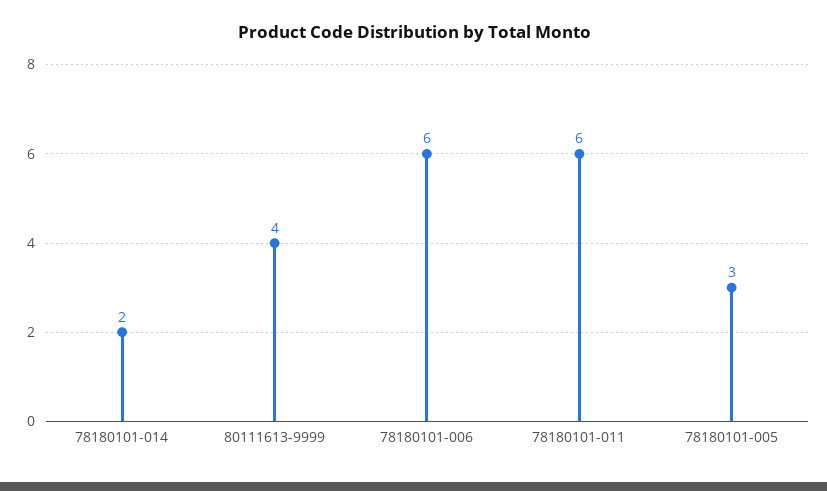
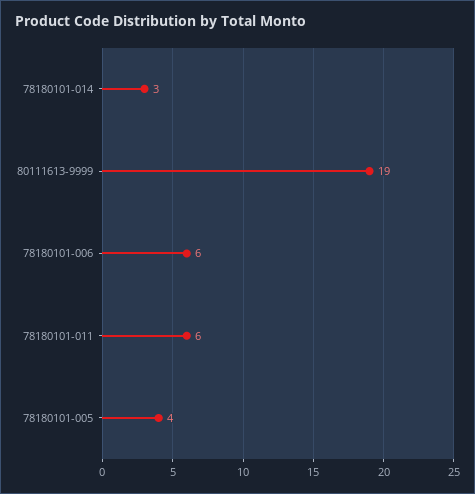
  {
-   "78180101-014": 2,
+   "78180101-014": 3,
-   "80111613-9999": 4,
+   "80111613-9999": 19,
    "78180101-006": 6,
    "78180101-011": 6,
-   "78180101-005": 3
+   "78180101-005": 4
  }

